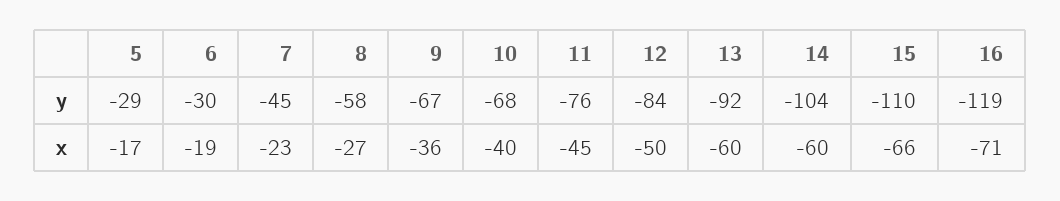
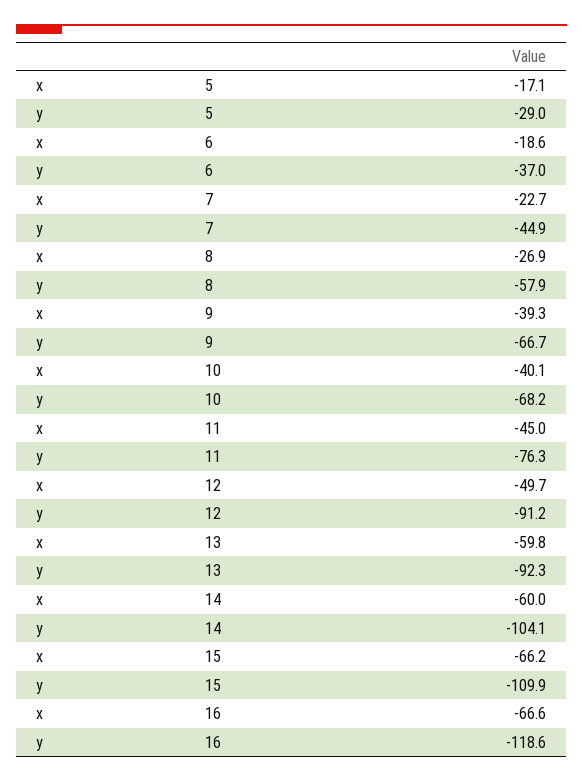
  {
    "5": {
      "y": -29,
      "x": -17.1
    },
    "6": {
-     "y": -30,
+     "y": -37,
      "x": -18.6
    },
    "7": {
      "y": -44.9,
      "x": -22.7
    },
    "8": {
      "y": -57.9,
      "x": -26.9
    },
    "9": {
      "y": -66.7,
-     "x": -36
+     "x": -39.3
    },
    "10": {
      "y": -68.2,
      "x": -40.1
    },
    "11": {
      "y": -76.3,
      "x": -45
    },
    "12": {
-     "y": -84,
+     "y": -91.2,
      "x": -49.7
    },
    "13": {
      "y": -92.3,
      "x": -59.8
    },
    "14": {
      "y": -104.1,
      "x": -60
    },
    "15": {
      "y": -109.9,
      "x": -66.2
    },
    "16": {
      "y": -118.6,
-     "x": -71
+     "x": -66.6
    }
  }

